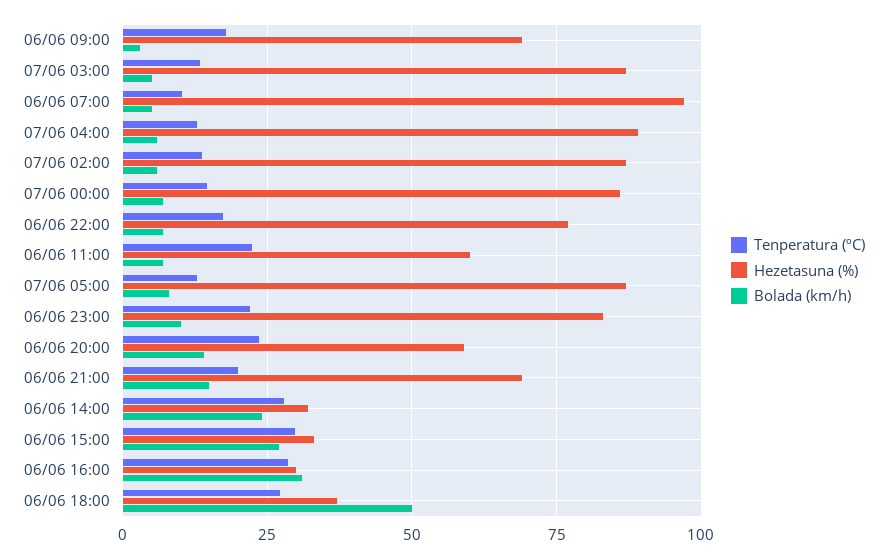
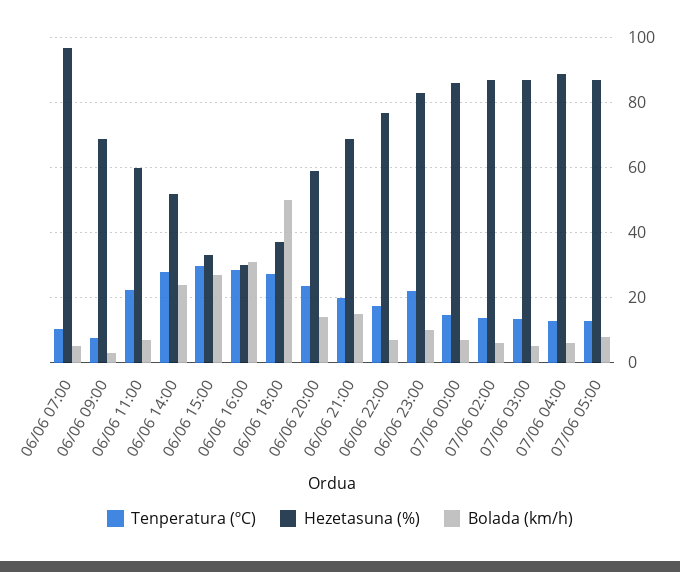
  {
    "Tenperatura (ºC)": {
-     "06/06 09:00": 17.5,
+     "06/06 09:00": 8,
      "07/06 03:00": 14,
      "06/06 07:00": 10,
      "07/06 04:00": 12,
      "07/06 02:00": 14,
      "07/06 00:00": 14,
      "06/06 22:00": 18,
      "06/06 11:00": 22,
      "07/06 05:00": 12,
      "06/06 23:00": 22,
      "06/06 20:00": 24,
      "06/06 21:00": 20,
      "06/06 14:00": 28,
      "06/06 15:00": 30,
      "06/06 16:00": 28,
      "06/06 18:00": 28
    },
    "Hezetasuna (%)": {
      "06/06 09:00": 70,
      "07/06 03:00": 88,
      "06/06 07:00": 98,
      "07/06 04:00": 90,
      "07/06 02:00": 88,
      "07/06 00:00": 86,
      "06/06 22:00": 78,
      "06/06 11:00": 60,
      "07/06 05:00": 88,
      "06/06 23:00": 84,
      "06/06 20:00": 60,
      "06/06 21:00": 70,
-     "06/06 14:00": 32.5,
+     "06/06 14:00": 52,
      "06/06 15:00": 34,
      "06/06 16:00": 30,
      "06/06 18:00": 38
    },
    "Bolada (km/h)": {
      "06/06 09:00": 4,
      "07/06 03:00": 6,
      "06/06 07:00": 6,
      "07/06 04:00": 6,
      "07/06 02:00": 6,
      "07/06 00:00": 8,
      "06/06 22:00": 8,
      "06/06 11:00": 8,
      "07/06 05:00": 8,
      "06/06 23:00": 10,
      "06/06 20:00": 14,
      "06/06 21:00": 16,
      "06/06 14:00": 24,
      "06/06 15:00": 28,
      "06/06 16:00": 32,
      "06/06 18:00": 50
    }
  }

